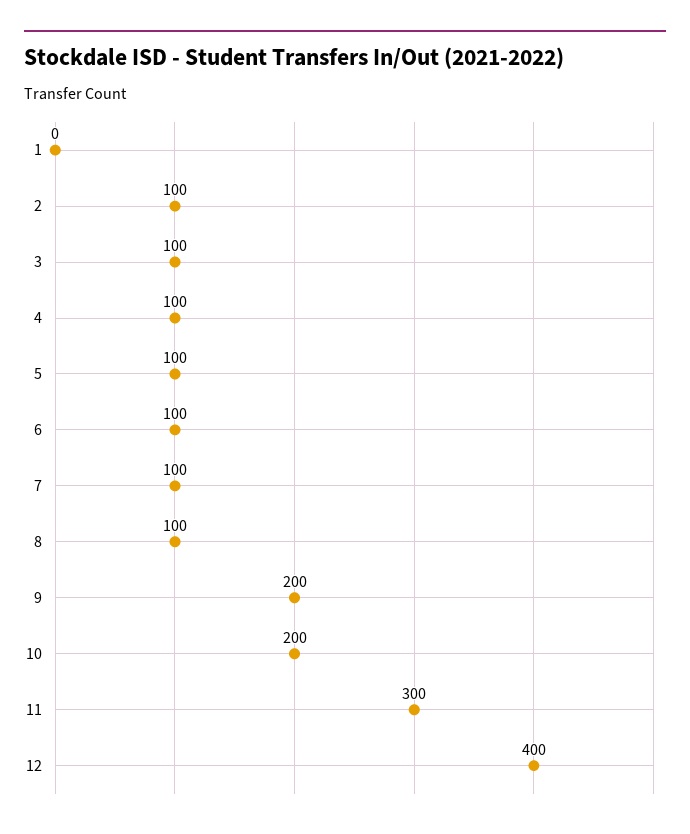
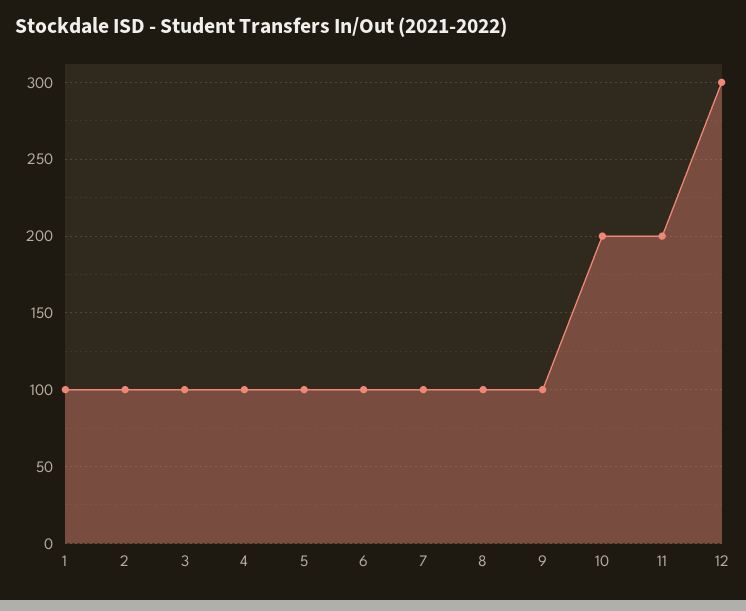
  {
-   "1": 0,
+   "1": 100,
    "2": 100,
    "3": 100,
    "4": 100,
    "5": 100,
    "6": 100,
    "7": 100,
    "8": 100,
-   "9": 200,
+   "9": 100,
    "10": 200,
-   "11": 300,
+   "11": 200,
-   "12": 400
+   "12": 300
  }

